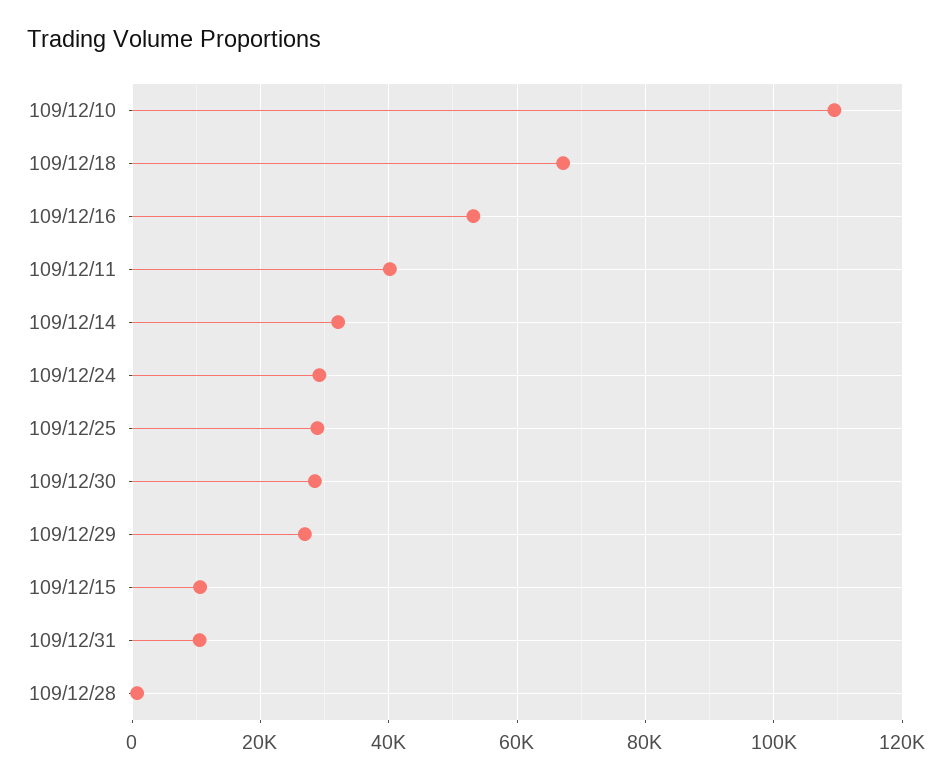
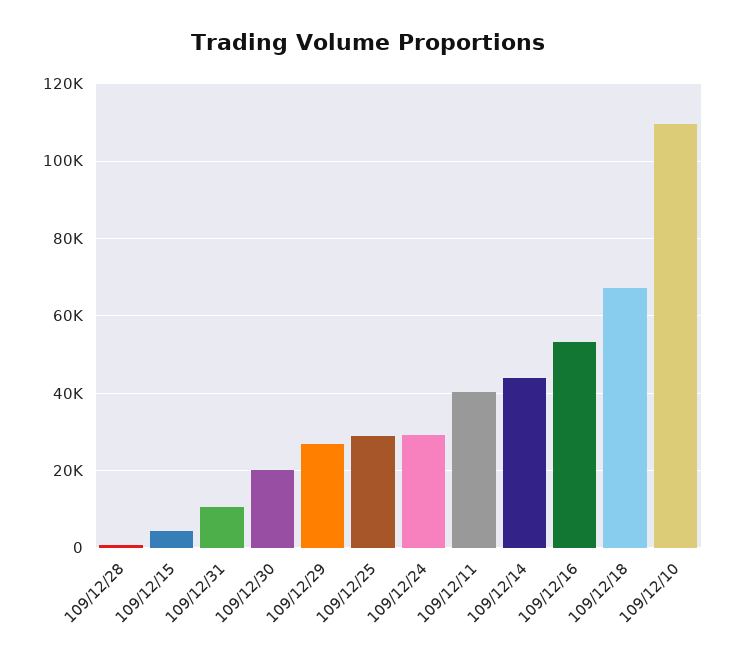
  {
    "109/12/10": 110000,
    "109/12/18": 68000,
    "109/12/16": 54000,
    "109/12/11": 40000,
-   "109/12/14": 32000,
+   "109/12/14": 44000,
    "109/12/24": 30000,
    "109/12/25": 28000,
-   "109/12/30": 28000,
+   "109/12/30": 20000,
    "109/12/29": 26000,
-   "109/12/15": 10000,
+   "109/12/15": 4000,
    "109/12/31": 10000,
    "109/12/28": 0
  }

